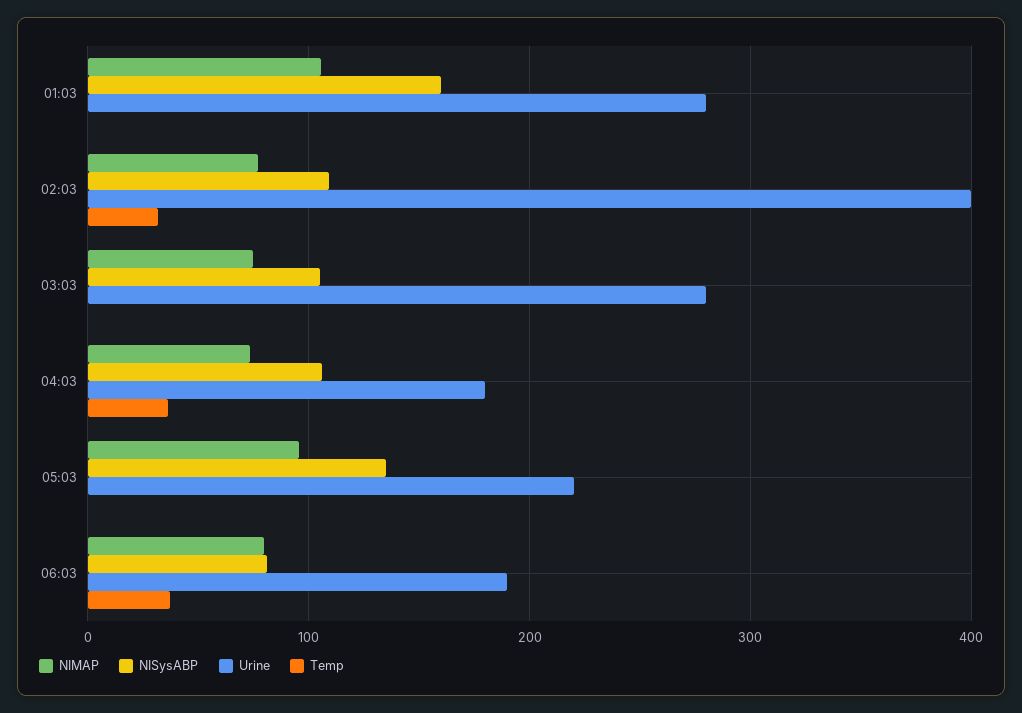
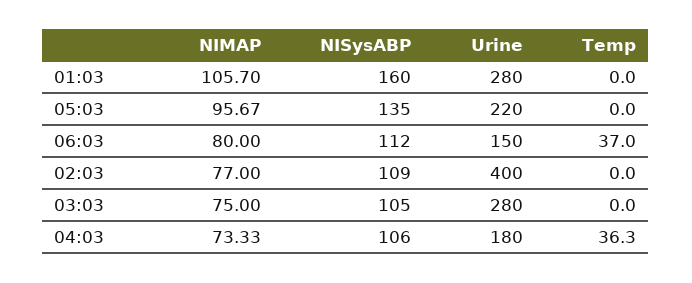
  {
    "NIMAP": {
      "01:03": 105.7,
      "02:03": 77,
      "03:03": 75,
      "04:03": 73.33,
      "05:03": 95.67,
      "06:03": 80
    },
    "NISysABP": {
      "01:03": 160,
      "02:03": 109,
      "03:03": 105,
      "04:03": 106,
      "05:03": 135,
-     "06:03": 80
+     "06:03": 112
    },
    "Urine": {
      "01:03": 280,
      "02:03": 400,
      "03:03": 280,
      "04:03": 180,
      "05:03": 220,
-     "06:03": 190
+     "06:03": 150
    },
    "Temp": {
      "01:03": 0,
-     "02:03": 30,
+     "02:03": 0,
      "03:03": 0,
      "04:03": 36.3,
      "05:03": 0,
      "06:03": 37
    }
  }

